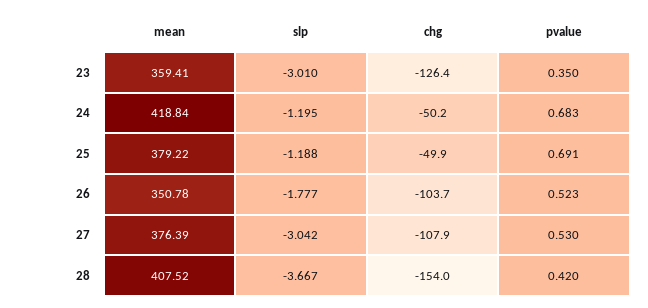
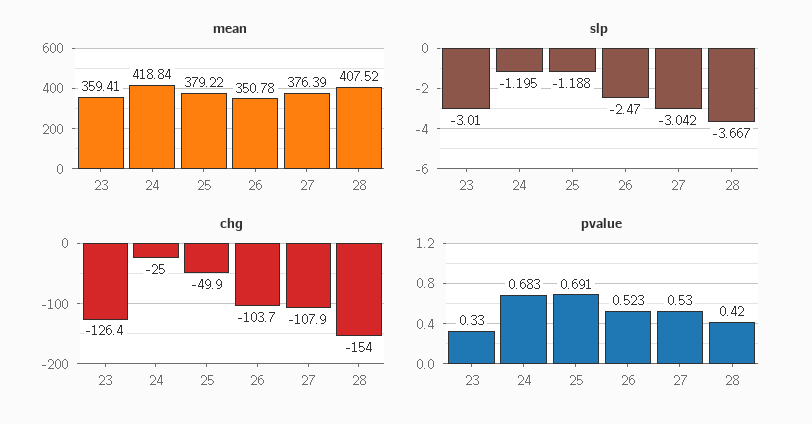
  {
    "mean": {
      "23": 359.41,
      "24": 418.84,
      "25": 379.22,
      "26": 350.78,
      "27": 376.39,
      "28": 407.52
    },
    "slp": {
      "23": -3.01,
      "24": -1.195,
      "25": -1.188,
-     "26": -1.777,
+     "26": -2.47,
      "27": -3.042,
      "28": -3.667
    },
    "chg": {
      "23": -126.4,
-     "24": -50.2,
+     "24": -25,
      "25": -49.9,
      "26": -103.7,
      "27": -107.9,
      "28": -154
    },
    "pvalue": {
-     "23": 0.35,
+     "23": 0.33,
      "24": 0.683,
      "25": 0.691,
      "26": 0.523,
      "27": 0.53,
      "28": 0.42
    }
  }

